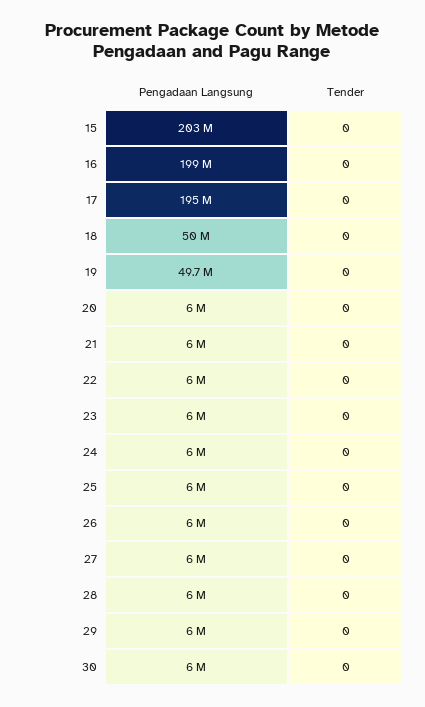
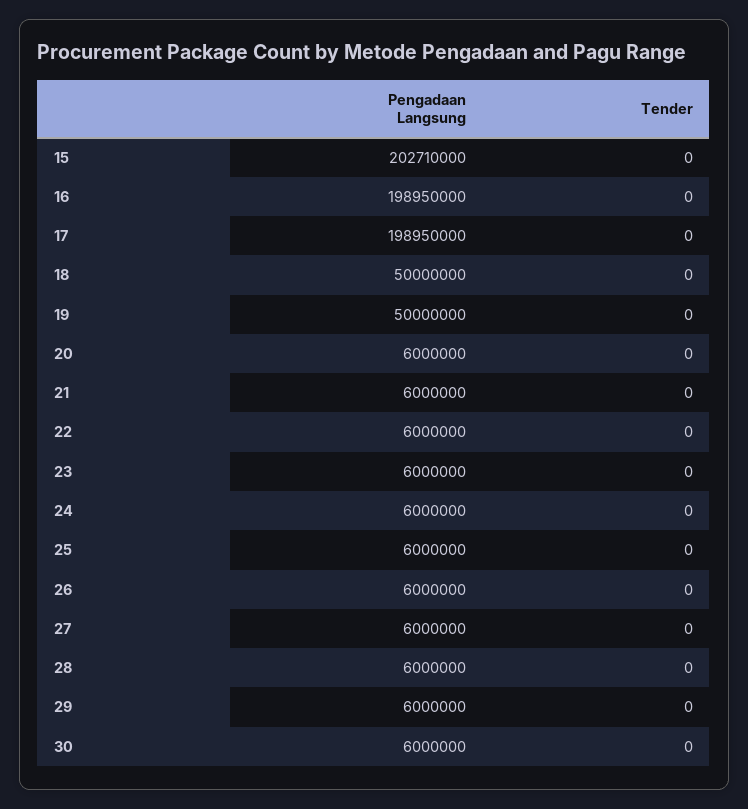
  {
    "Pengadaan Langsung": {
      "15": 202710000,
      "16": 198950000,
-     "17": 195000000,
+     "17": 198950000,
      "18": 50000000,
-     "19": 49700000,
+     "19": 50000000,
      "20": 6000000,
      "21": 6000000,
      "22": 6000000,
      "23": 6000000,
      "24": 6000000,
      "25": 6000000,
      "26": 6000000,
      "27": 6000000,
      "28": 6000000,
      "29": 6000000,
      "30": 6000000
    },
    "Tender": {
      "15": 0,
      "16": 0,
      "17": 0,
      "18": 0,
      "19": 0,
      "20": 0,
      "21": 0,
      "22": 0,
      "23": 0,
      "24": 0,
      "25": 0,
      "26": 0,
      "27": 0,
      "28": 0,
      "29": 0,
      "30": 0
    }
  }

